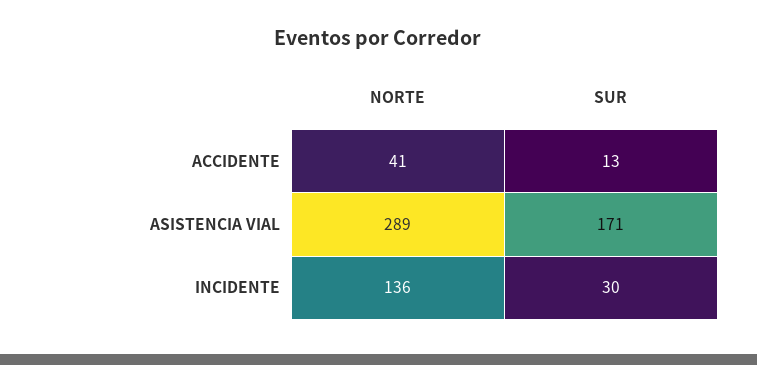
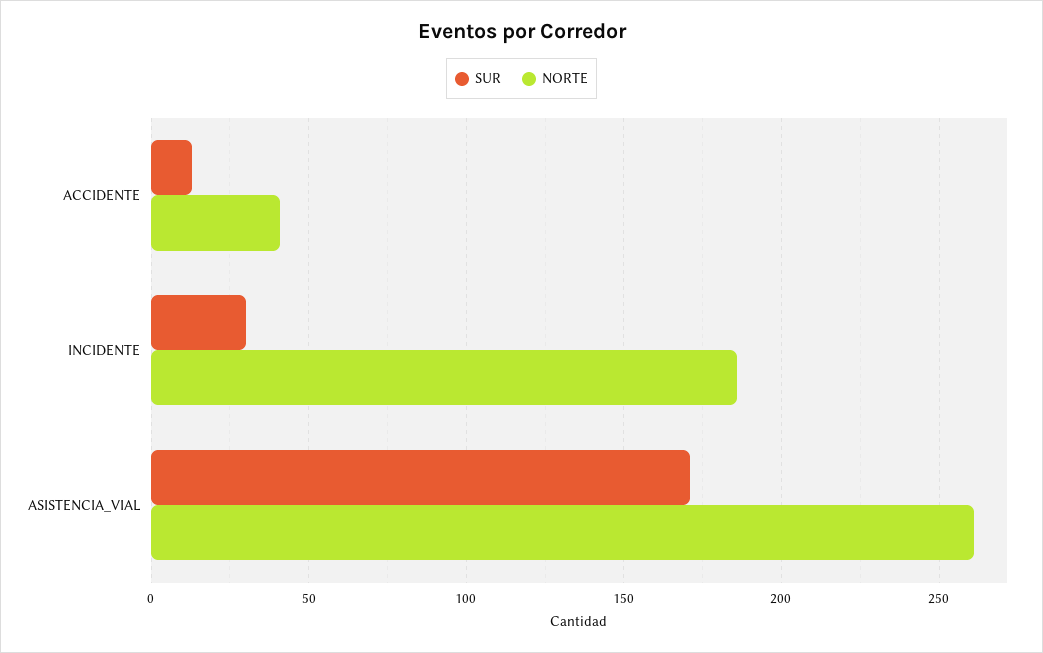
  {
    "NORTE": {
      "ACCIDENTE": 41,
-     "ASISTENCIA VIAL": 289,
+     "ASISTENCIA VIAL": 260,
-     "INCIDENTE": 136
+     "INCIDENTE": 185
    },
    "SUR": {
      "ACCIDENTE": 13,
      "ASISTENCIA VIAL": 171,
      "INCIDENTE": 30
    }
  }

